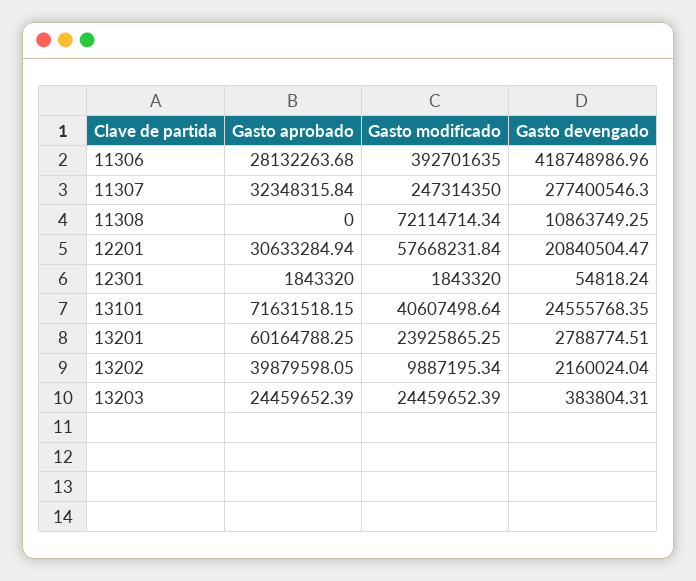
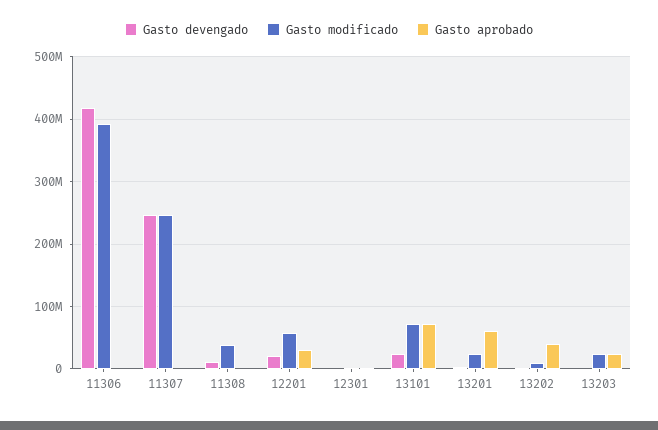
  {
    "Gasto aprobado": {
-     "11306": 28132263.68,
+     "11306": 0,
-     "11307": 32348315.84,
+     "11307": 0,
      "11308": 0,
      "12201": 30633284.94,
      "12301": 1843320,
      "13101": 71631518.15,
      "13201": 60164788.25,
      "13202": 39879598.05,
      "13203": 24459652.39
    },
    "Gasto modificado": {
      "11306": 392701635,
      "11307": 247314350,
-     "11308": 72114714.34,
+     "11308": 40000000,
      "12201": 57668231.84,
      "12301": 1843320,
-     "13101": 40607498.64,
+     "13101": 70000000,
      "13201": 23925865.25,
      "13202": 9887195.34,
      "13203": 24459652.39
    },
    "Gasto devengado": {
      "11306": 418748986.96,
-     "11307": 277400546.3,
+     "11307": 250000000,
      "11308": 10863749.25,
      "12201": 20840504.47,
      "12301": 54818.24,
      "13101": 24555768.35,
      "13201": 2788774.51,
      "13202": 2160024.04,
      "13203": 383804.31
    }
  }

